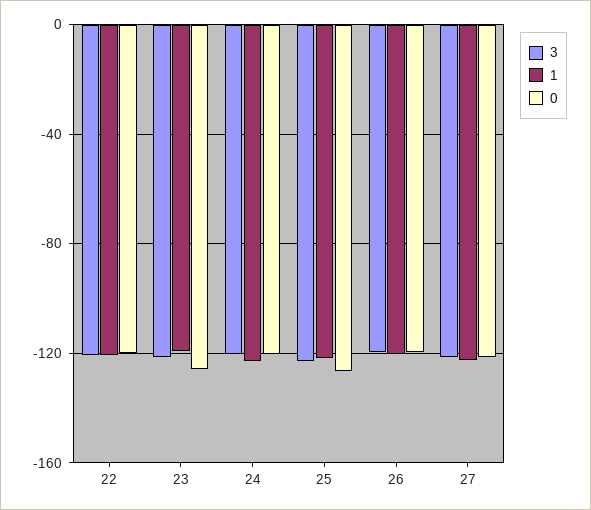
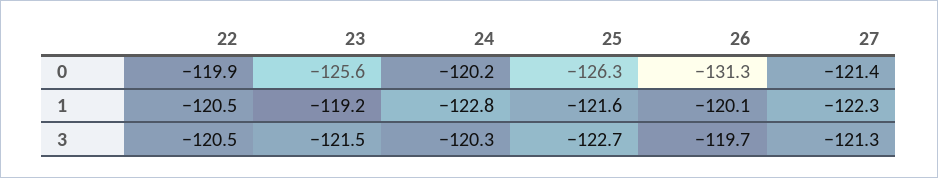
  {
    "3": {
      "22": -120.5,
      "23": -121.5,
      "24": -120.3,
      "25": -122.7,
      "26": -119.7,
      "27": -121.3
    },
    "1": {
      "22": -120.5,
      "23": -119.2,
      "24": -122.8,
      "25": -121.6,
      "26": -120.1,
      "27": -122.3
    },
    "0": {
      "22": -119.9,
      "23": -125.6,
      "24": -120.2,
      "25": -126.3,
-     "26": -120,
+     "26": -131.3,
      "27": -121.4
    }
  }

